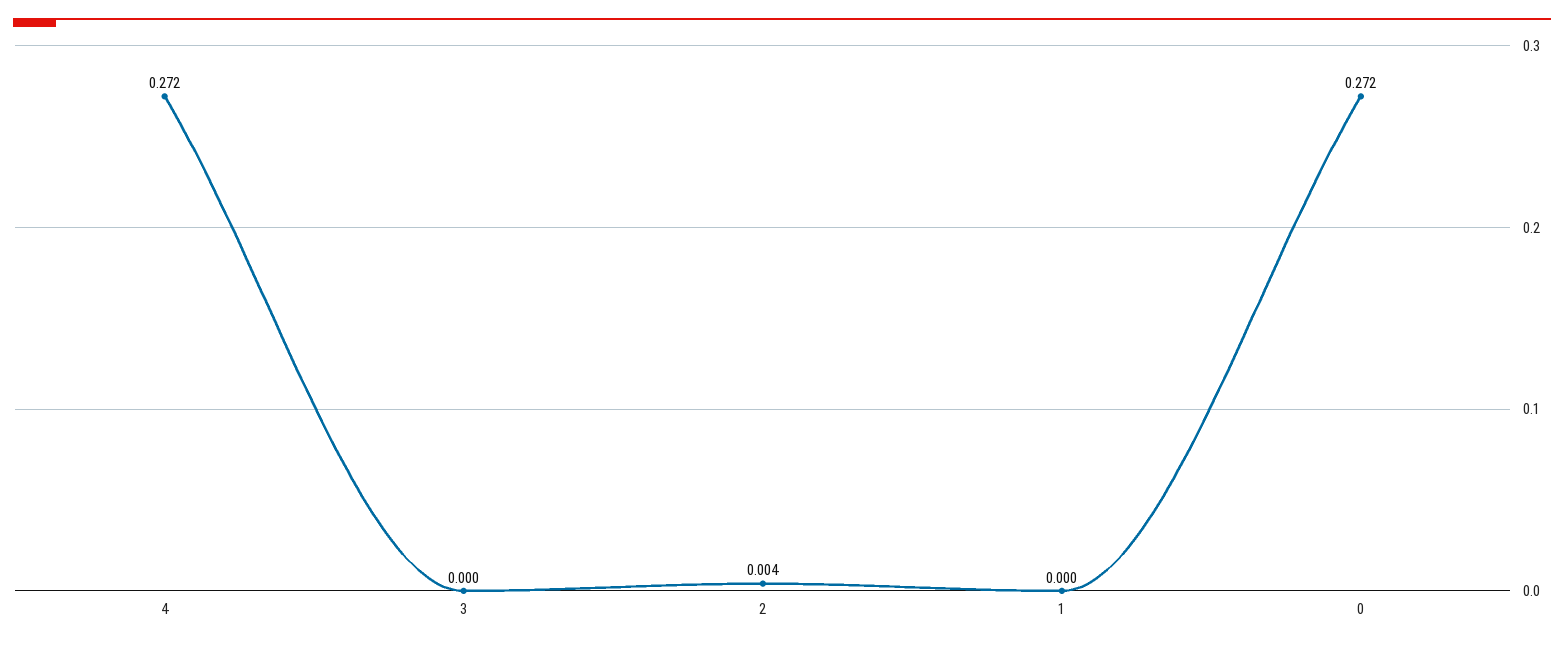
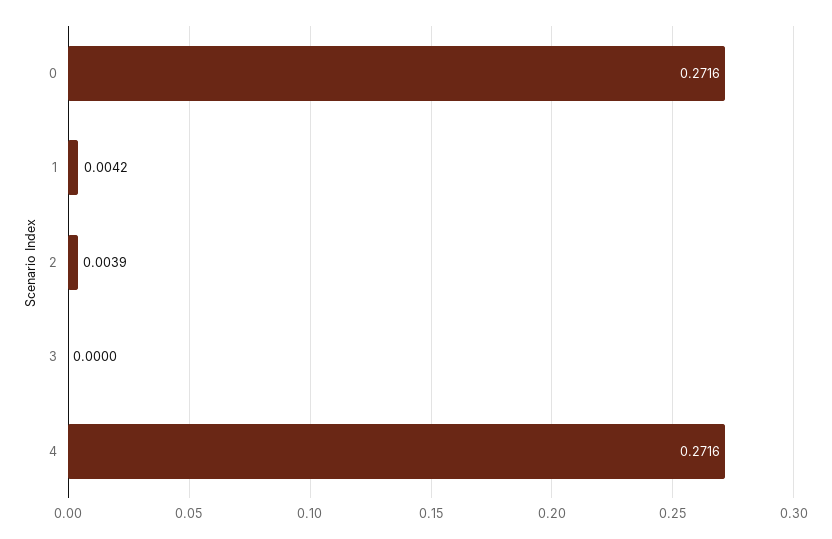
  {
    "4": 0.2716,
    "3": 0,
    "2": 0.0039,
-   "1": 0,
+   "1": 0.0042,
    "0": 0.2716
  }

